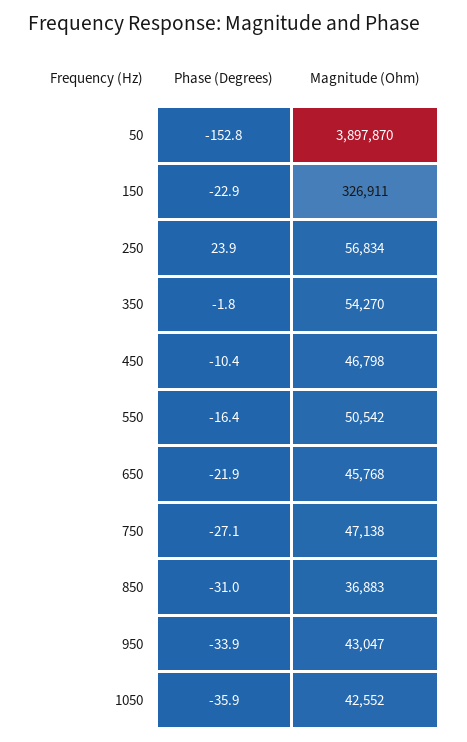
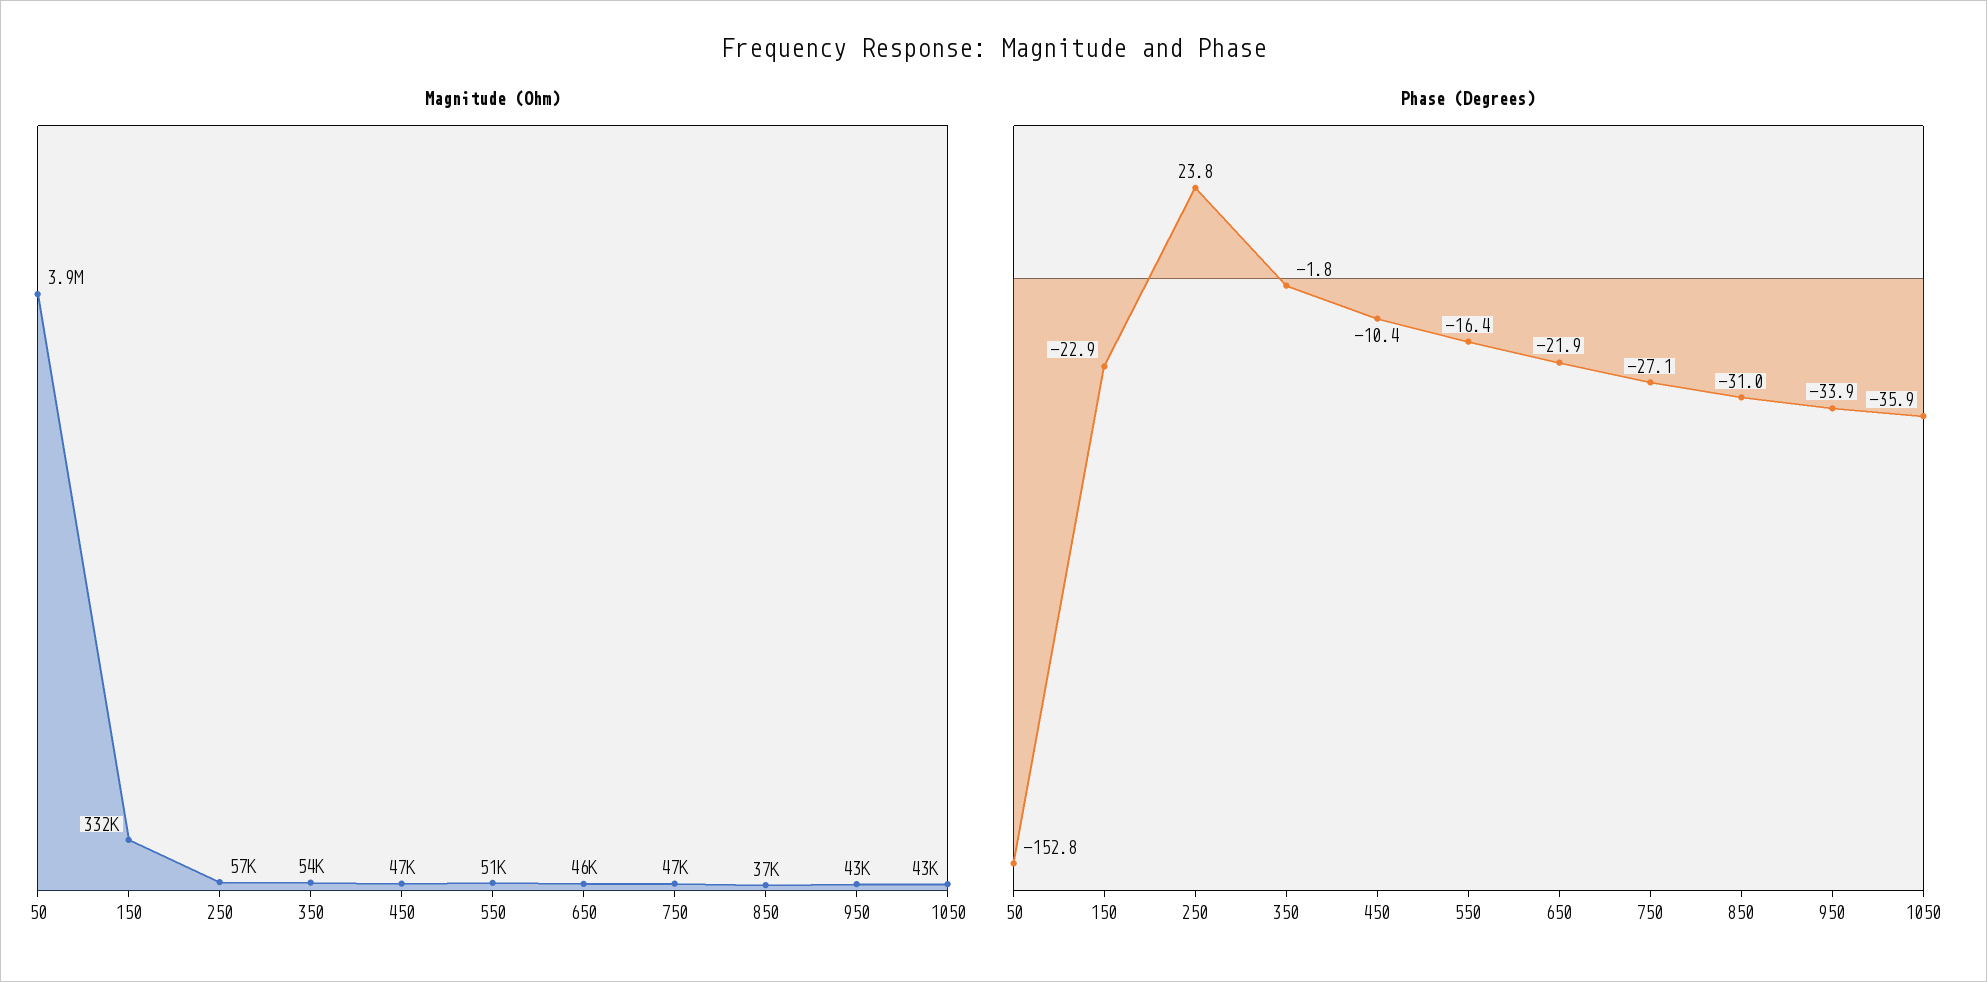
  {
    "Phase (Degrees)": {
      "50": -152.8,
      "150": -22.9,
-     "250": 23.9,
+     "250": 23.8,
      "350": -1.8,
      "450": -10.4,
      "550": -16.4,
      "650": -21.9,
      "750": -27.1,
      "850": -31,
      "950": -33.9,
      "1050": -35.9
    },
    "Magnitude (Ohm)": {
      "50": 3897870,
-     "150": 326911,
+     "150": 332000,
      "250": 56834,
      "350": 54270,
      "450": 46798,
      "550": 50542,
      "650": 45768,
      "750": 47138,
      "850": 36883,
      "950": 43047,
      "1050": 42552
    }
  }

